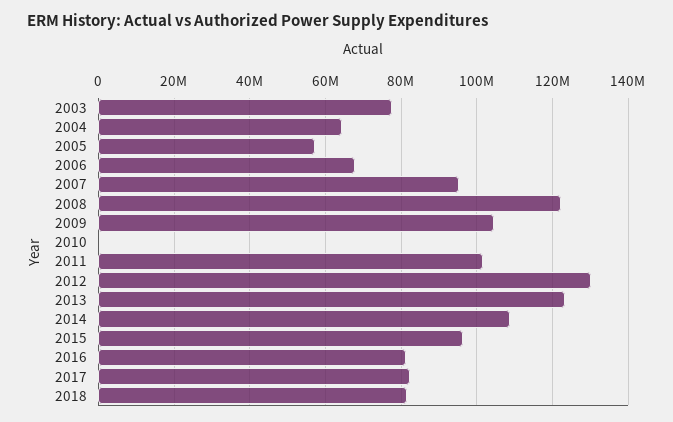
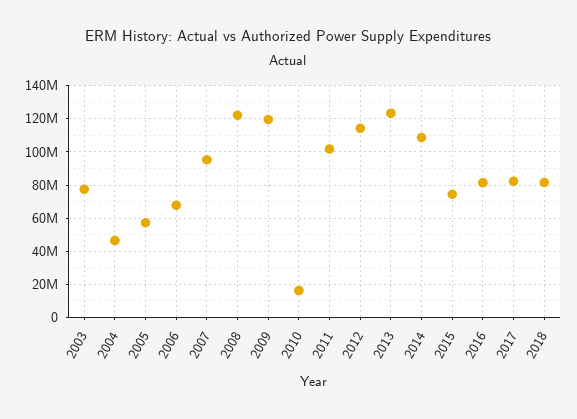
  {
    "2003": 78000000,
-   "2004": 64000000,
+   "2004": 45000000,
    "2005": 58000000,
    "2006": 68000000,
    "2007": 96000000,
    "2008": 122000000,
-   "2009": 104000000,
+   "2009": 120000000,
-   "2010": 0,
+   "2010": 15000000,
    "2011": 102000000,
-   "2012": 130000000,
+   "2012": 115000000,
    "2013": 124000000,
    "2014": 108000000,
-   "2015": 96000000,
+   "2015": 75000000,
    "2016": 82000000,
    "2017": 82000000,
    "2018": 82000000
  }

